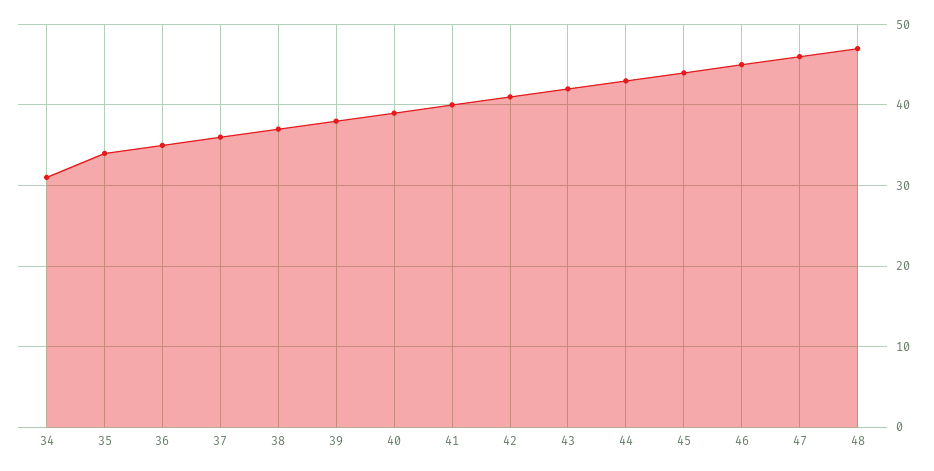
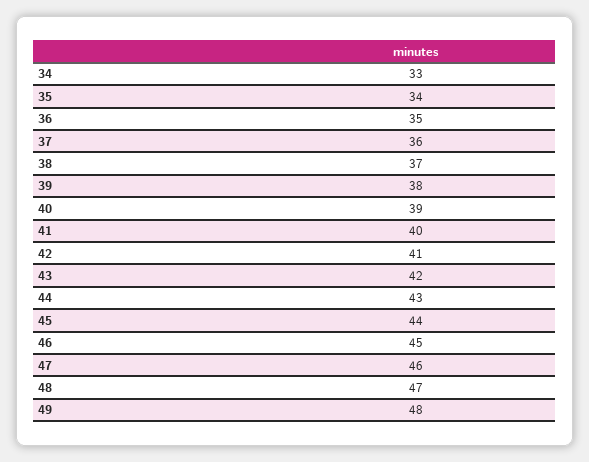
  {
-   "34": 31,
+   "34": 33,
    "35": 34,
    "36": 35,
    "37": 36,
    "38": 37,
    "39": 38,
    "40": 39,
    "41": 40,
    "42": 41,
    "43": 42,
    "44": 43,
    "45": 44,
    "46": 45,
    "47": 46,
-   "48": 47
+   "48": 47,
+   "49": 48
  }

